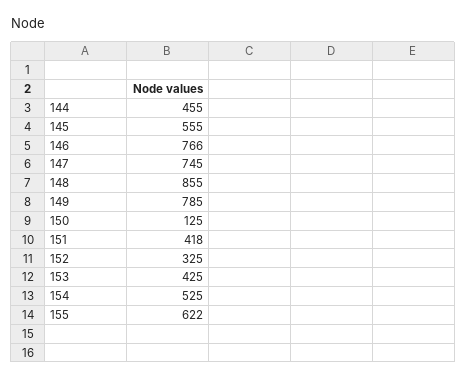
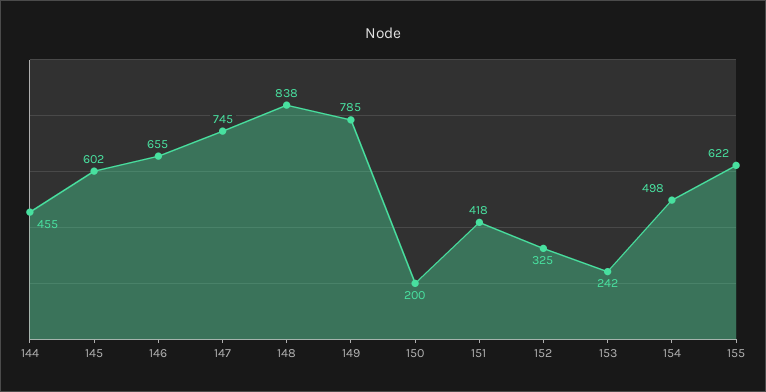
  {
    "144": 455,
-   "145": 555,
+   "145": 602,
-   "146": 766,
+   "146": 655,
    "147": 745,
-   "148": 855,
+   "148": 838,
    "149": 785,
-   "150": 125,
+   "150": 200,
    "151": 418,
    "152": 325,
-   "153": 425,
+   "153": 242,
-   "154": 525,
+   "154": 498,
    "155": 622
  }

